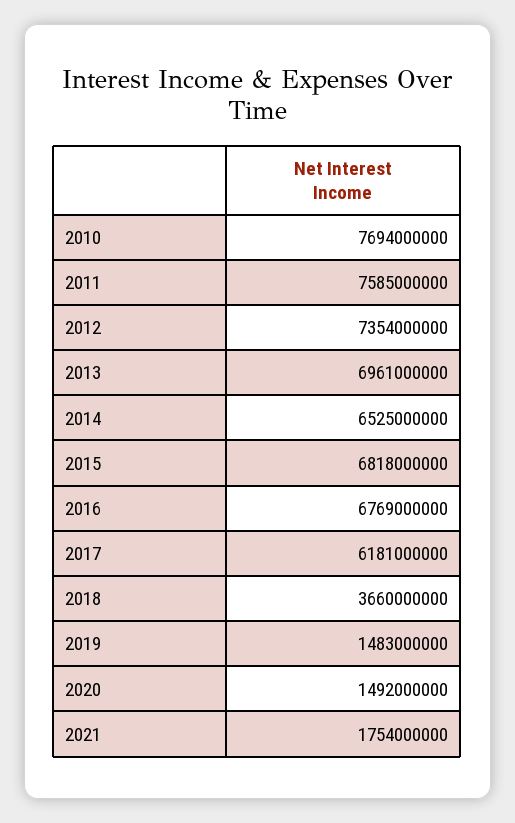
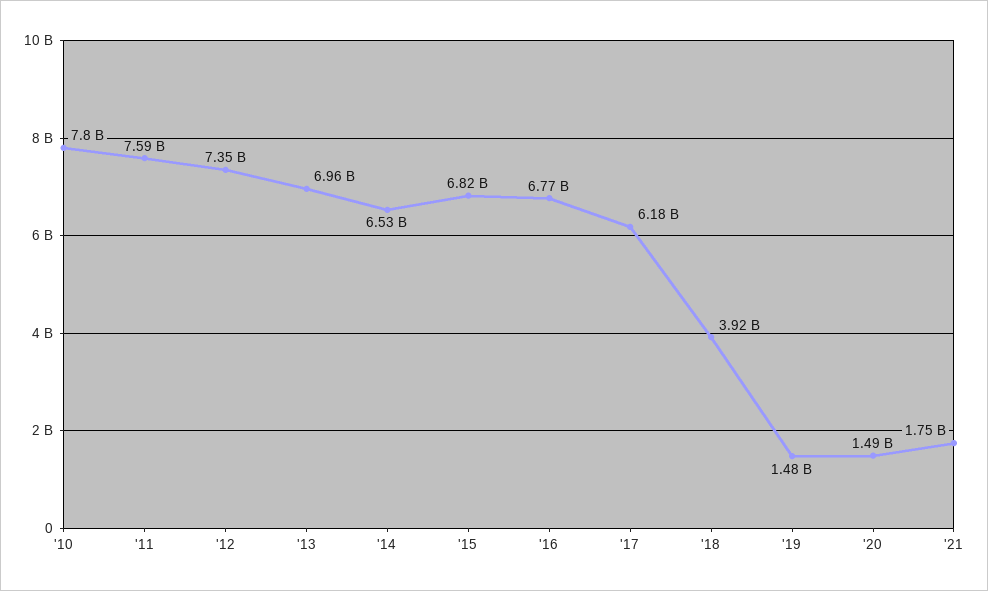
  {
-   "2010": 7694000000,
+   "2010": 7800000000,
    "2011": 7585000000,
    "2012": 7354000000,
    "2013": 6961000000,
    "2014": 6525000000,
    "2015": 6818000000,
    "2016": 6769000000,
    "2017": 6181000000,
-   "2018": 3660000000,
+   "2018": 3920000000,
    "2019": 1483000000,
    "2020": 1492000000,
    "2021": 1754000000
  }

